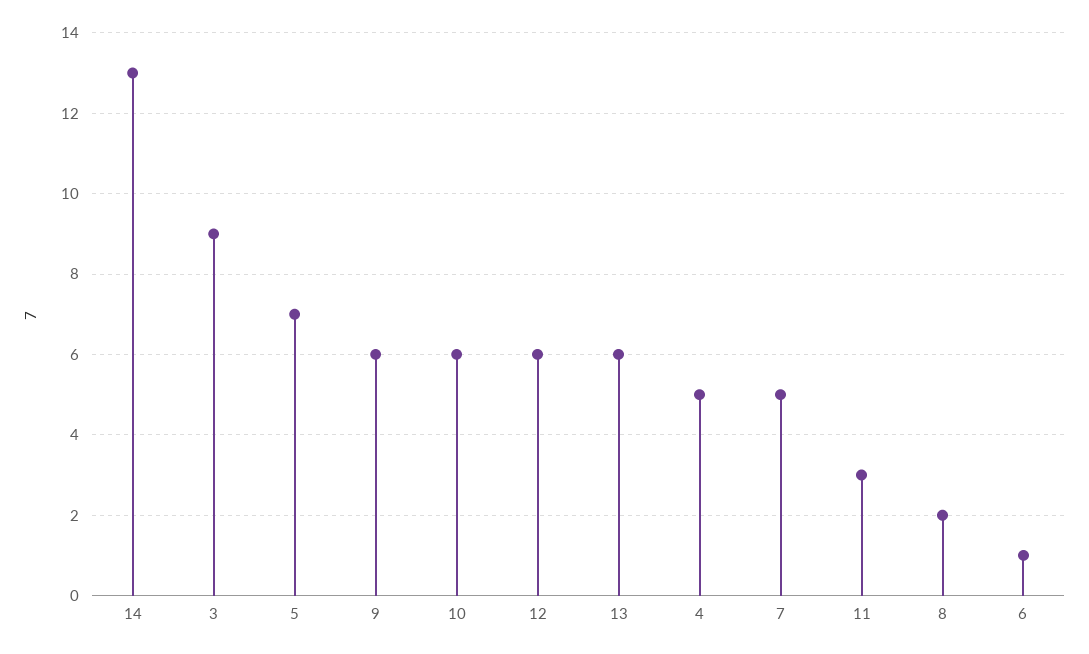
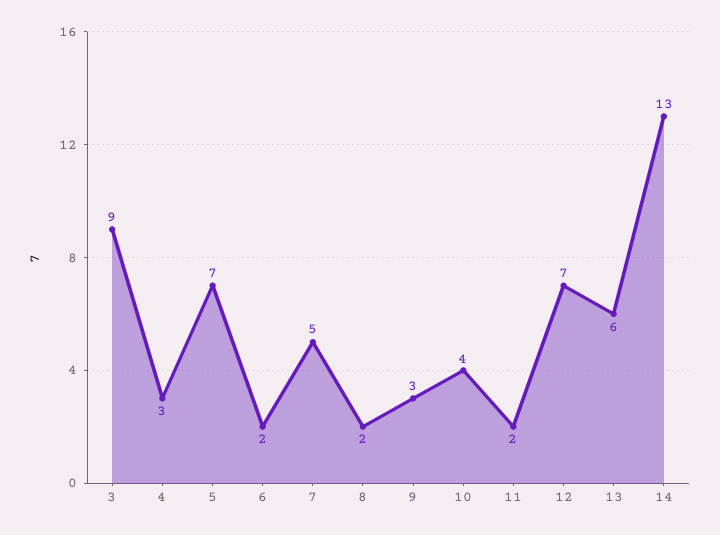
  {
    "14": 13,
    "3": 9,
    "5": 7,
-   "9": 6,
+   "9": 3,
-   "10": 6,
+   "10": 4,
-   "12": 6,
+   "12": 7,
    "13": 6,
-   "4": 5,
+   "4": 3,
    "7": 5,
-   "11": 3,
+   "11": 2,
    "8": 2,
-   "6": 1
+   "6": 2
  }

